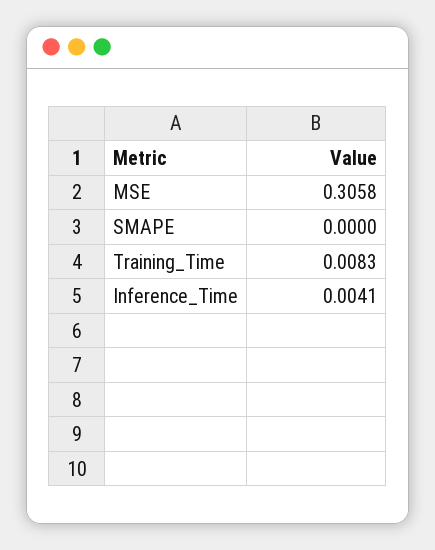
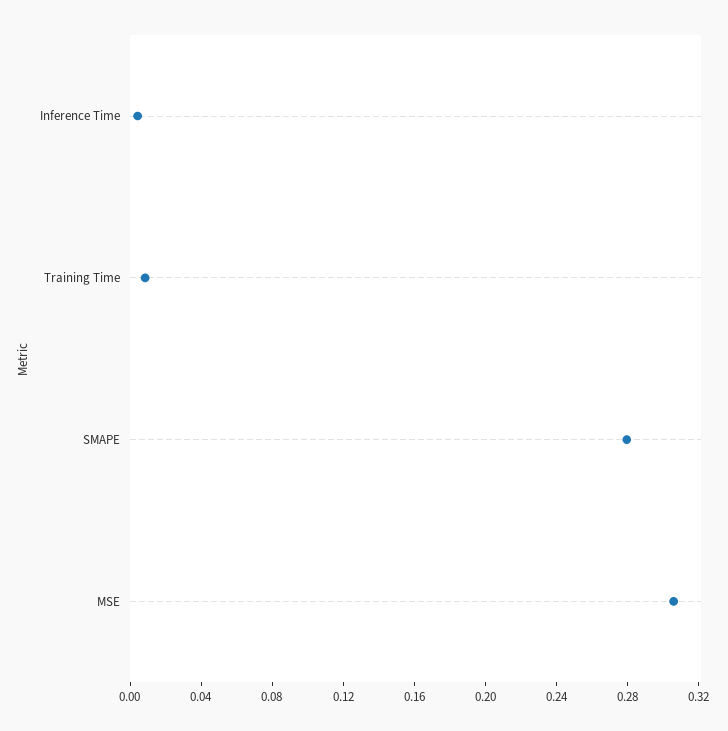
  {
    "MSE": 0.3058,
-   "SMAPE": 0,
+   "SMAPE": 0.28,
    "Training_Time": 0.0083,
    "Inference_Time": 0.0041
  }

